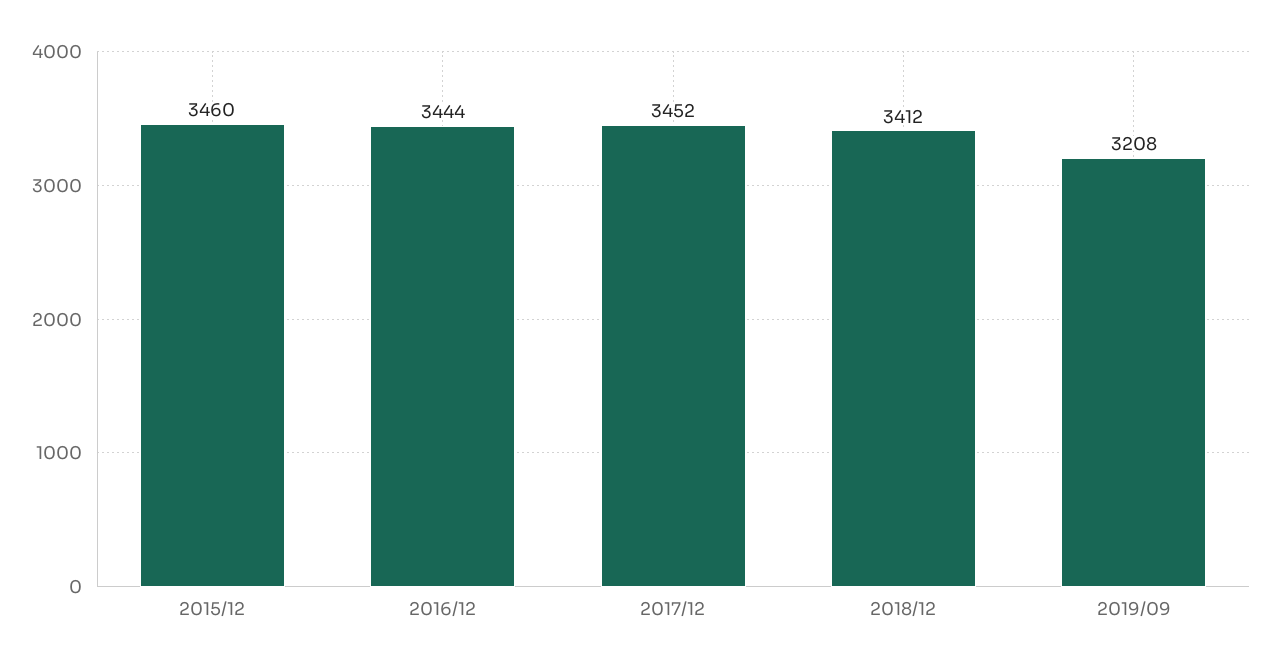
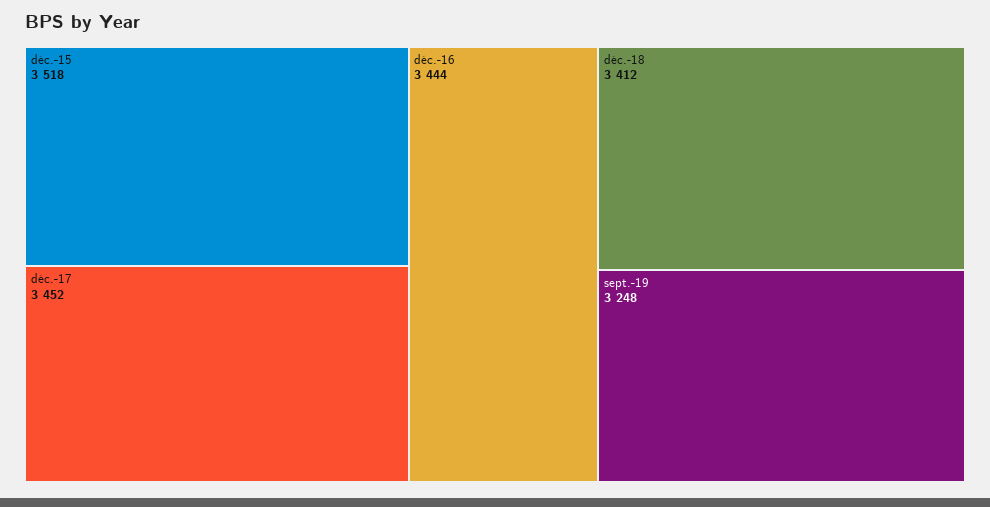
  {
-   "2015/12": 3460,
+   "2015/12": 3518,
    "2016/12": 3444,
    "2017/12": 3452,
    "2018/12": 3412,
-   "2019/09": 3208
+   "2019/09": 3248
  }

